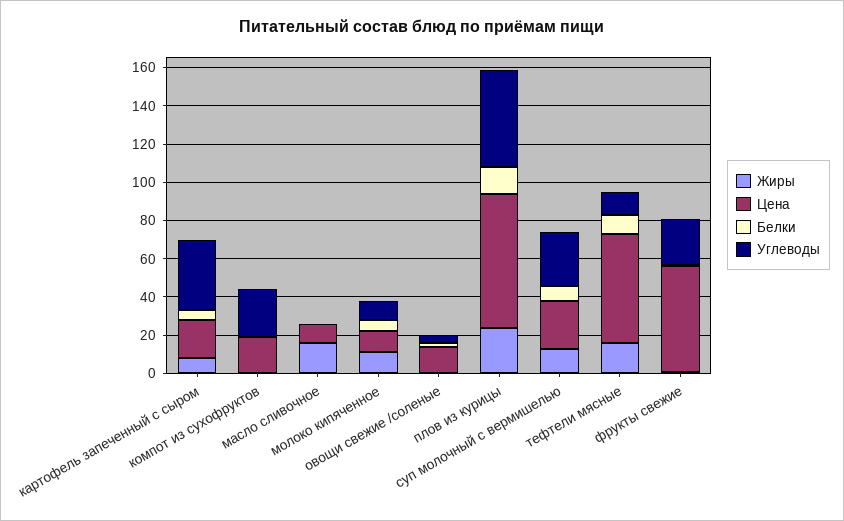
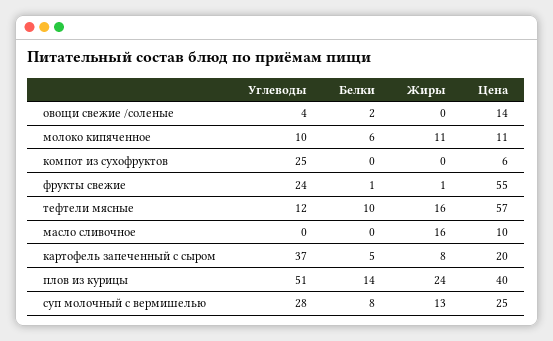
  {
    "Жиры": {
      "картофель запеченный с сыром": 8,
      "компот из сухофруктов": 0,
      "масло сливочное": 16,
      "молоко кипяченное": 11,
      "овощи свежие /соленые": 0,
      "плов из курицы": 24,
      "суп молочный с вермишелью": 13,
      "тефтели мясные": 16,
      "фрукты свежие": 1
    },
    "Цена": {
      "картофель запеченный с сыром": 20,
-     "компот из сухофруктов": 20,
+     "компот из сухофруктов": 6,
      "масло сливочное": 10,
      "молоко кипяченное": 11,
      "овощи свежие /соленые": 14,
-     "плов из курицы": 70,
+     "плов из курицы": 40,
      "суп молочный с вермишелью": 25,
      "тефтели мясные": 57,
      "фрукты свежие": 55
    },
    "Белки": {
      "картофель запеченный с сыром": 5,
      "компот из сухофруктов": 0,
      "масло сливочное": 0,
      "молоко кипяченное": 6,
      "овощи свежие /соленые": 2,
      "плов из курицы": 14,
      "суп молочный с вермишелью": 8,
      "тефтели мясные": 10,
      "фрукты свежие": 1
    },
    "Углеводы": {
      "картофель запеченный с сыром": 37,
      "компот из сухофруктов": 25,
      "масло сливочное": 0,
      "молоко кипяченное": 10,
      "овощи свежие /соленые": 4,
      "плов из курицы": 51,
      "суп молочный с вермишелью": 28,
      "тефтели мясные": 12,
      "фрукты свежие": 24
    }
  }

